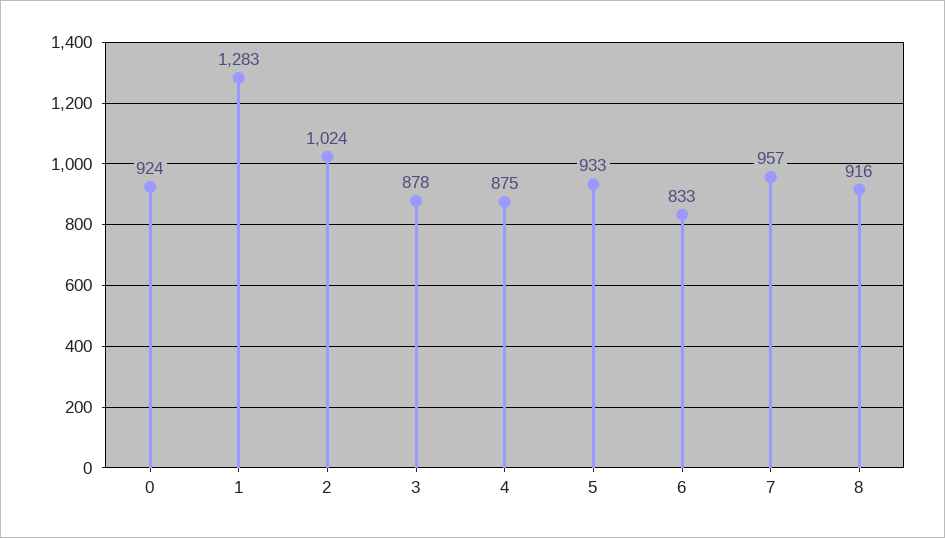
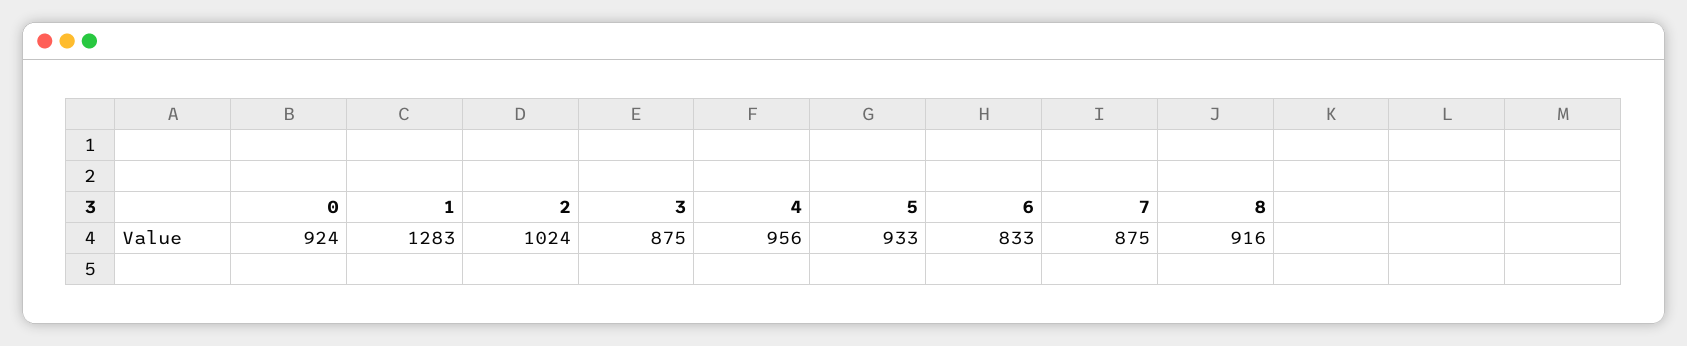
  {
    "0": 924,
    "1": 1283,
    "2": 1024,
-   "3": 878,
+   "3": 875,
-   "4": 875,
+   "4": 956,
    "5": 933,
    "6": 833,
-   "7": 957,
+   "7": 875,
    "8": 916
  }

